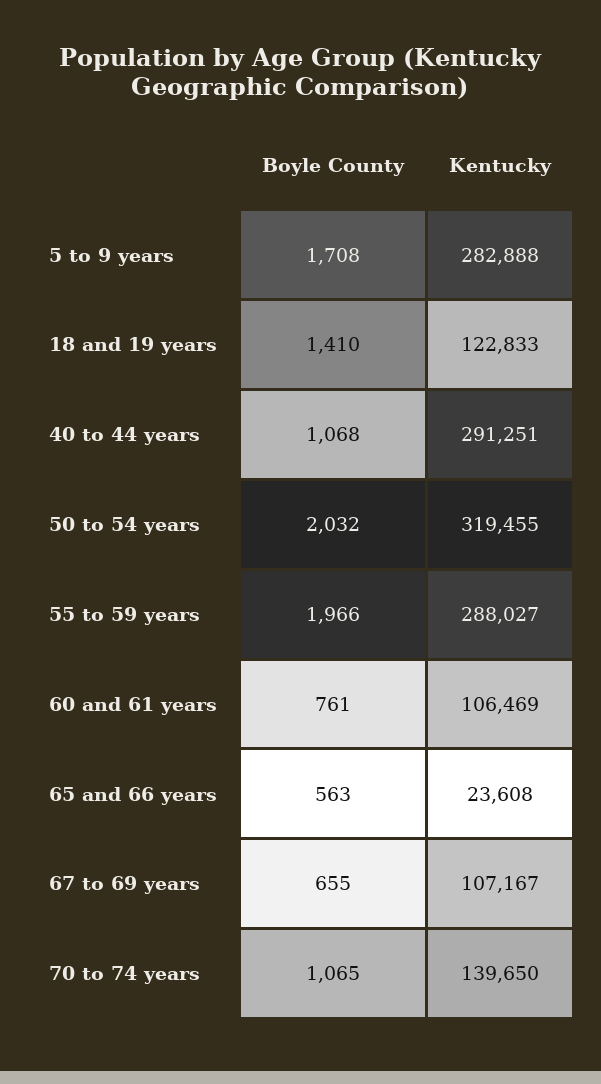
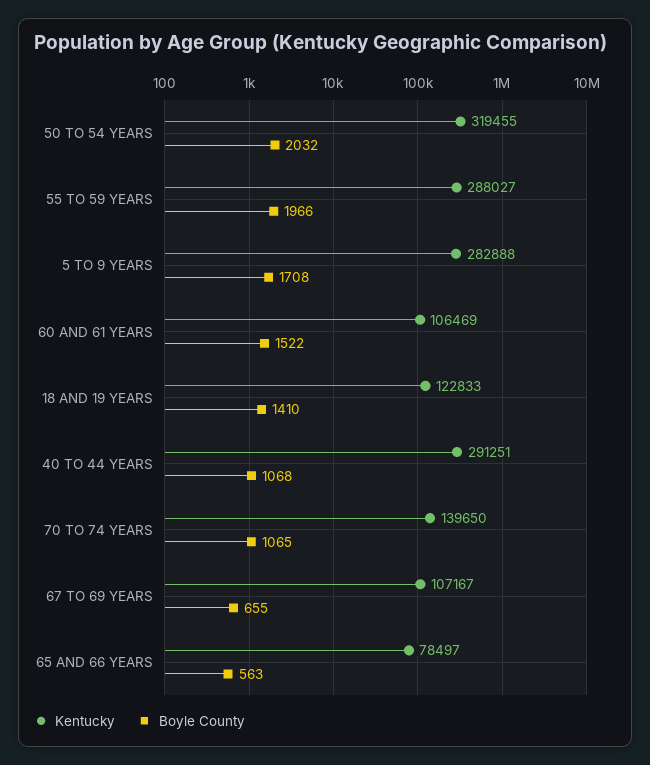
  {
    "Boyle County": {
      "5 to 9 years": 1708,
      "18 and 19 years": 1410,
      "40 to 44 years": 1068,
      "50 to 54 years": 2032,
      "55 to 59 years": 1966,
-     "60 and 61 years": 761,
+     "60 and 61 years": 1522,
      "65 and 66 years": 563,
      "67 to 69 years": 655,
      "70 to 74 years": 1065
    },
    "Kentucky": {
      "5 to 9 years": 282888,
      "18 and 19 years": 122833,
      "40 to 44 years": 291251,
      "50 to 54 years": 319455,
      "55 to 59 years": 288027,
      "60 and 61 years": 106469,
-     "65 and 66 years": 23608,
+     "65 and 66 years": 78497,
      "67 to 69 years": 107167,
      "70 to 74 years": 139650
    }
  }

